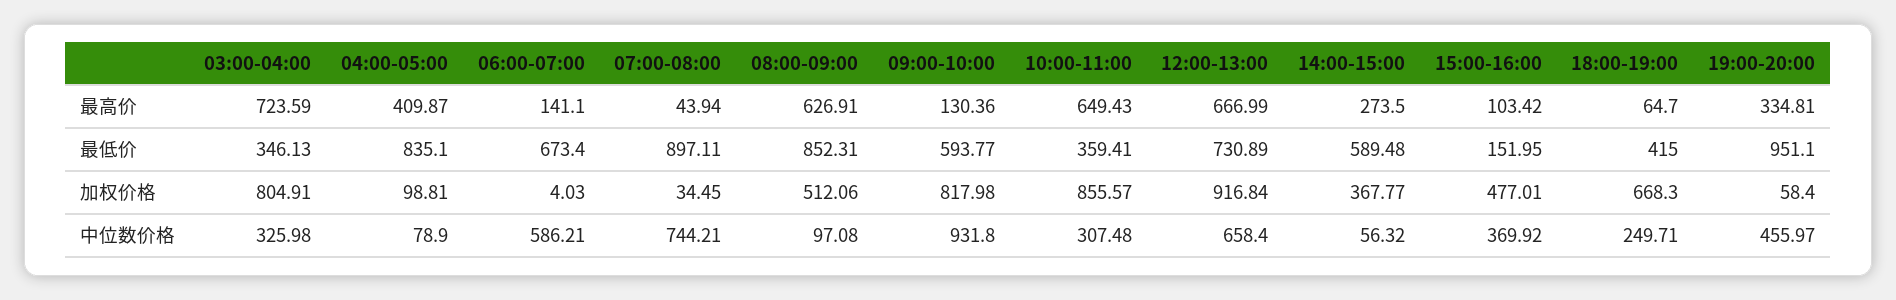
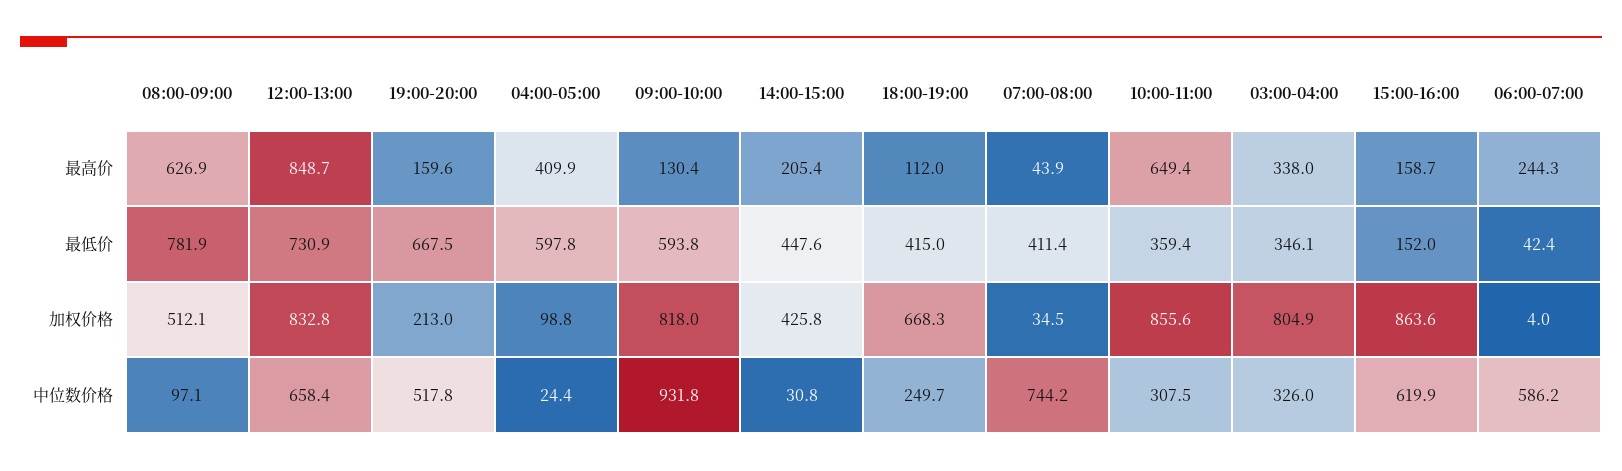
  {
    "03:00-04:00": {
-     "最高价": 723.59,
+     "最高价": 338,
      "最低价": 346.13,
      "加权价格": 804.91,
      "中位数价格": 325.98
    },
    "04:00-05:00": {
      "最高价": 409.87,
-     "最低价": 835.1,
+     "最低价": 597.8,
      "加权价格": 98.81,
-     "中位数价格": 78.9
+     "中位数价格": 24.4
    },
    "06:00-07:00": {
-     "最高价": 141.1,
+     "最高价": 244.3,
-     "最低价": 673.4,
+     "最低价": 42.4,
      "加权价格": 4.03,
      "中位数价格": 586.21
    },
    "07:00-08:00": {
      "最高价": 43.94,
-     "最低价": 897.11,
+     "最低价": 411.4,
      "加权价格": 34.45,
      "中位数价格": 744.21
    },
    "08:00-09:00": {
      "最高价": 626.91,
-     "最低价": 852.31,
+     "最低价": 781.9,
      "加权价格": 512.06,
      "中位数价格": 97.08
    },
    "09:00-10:00": {
      "最高价": 130.36,
      "最低价": 593.77,
      "加权价格": 817.98,
      "中位数价格": 931.8
    },
    "10:00-11:00": {
      "最高价": 649.43,
      "最低价": 359.41,
      "加权价格": 855.57,
      "中位数价格": 307.48
    },
    "12:00-13:00": {
-     "最高价": 666.99,
+     "最高价": 848.7,
      "最低价": 730.89,
-     "加权价格": 916.84,
+     "加权价格": 832.8,
      "中位数价格": 658.4
    },
    "14:00-15:00": {
-     "最高价": 273.5,
+     "最高价": 205.4,
-     "最低价": 589.48,
+     "最低价": 447.6,
-     "加权价格": 367.77,
+     "加权价格": 425.8,
-     "中位数价格": 56.32
+     "中位数价格": 30.8
    },
    "15:00-16:00": {
-     "最高价": 103.42,
+     "最高价": 158.7,
      "最低价": 151.95,
-     "加权价格": 477.01,
+     "加权价格": 863.6,
-     "中位数价格": 369.92
+     "中位数价格": 619.9
    },
    "18:00-19:00": {
-     "最高价": 64.7,
+     "最高价": 112,
      "最低价": 415,
      "加权价格": 668.3,
      "中位数价格": 249.71
    },
    "19:00-20:00": {
-     "最高价": 334.81,
+     "最高价": 159.6,
-     "最低价": 951.1,
+     "最低价": 667.5,
-     "加权价格": 58.4,
+     "加权价格": 213,
-     "中位数价格": 455.97
+     "中位数价格": 517.8
    }
  }

